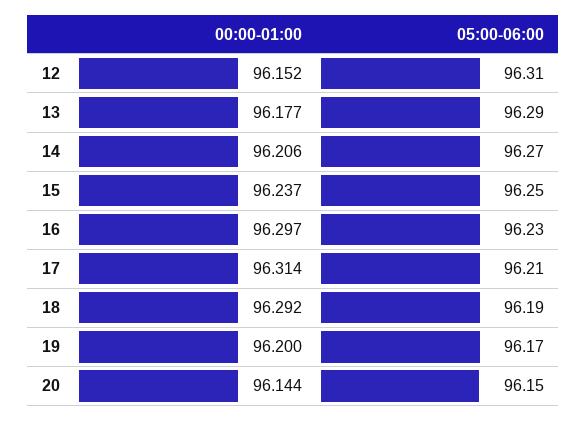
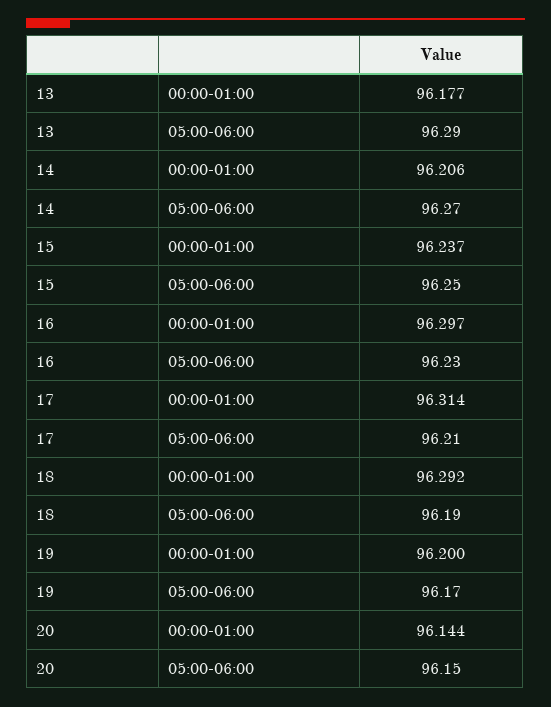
  {
    "00:00-01:00": {
-     "12": 96.152,
      "13": 96.177,
      "14": 96.206,
      "15": 96.237,
      "16": 96.297,
      "17": 96.314,
      "18": 96.292,
      "19": 96.2,
      "20": 96.144
    },
    "05:00-06:00": {
-     "12": 96.31,
      "13": 96.29,
      "14": 96.27,
      "15": 96.25,
      "16": 96.23,
      "17": 96.21,
      "18": 96.19,
      "19": 96.17,
      "20": 96.15
    }
  }

